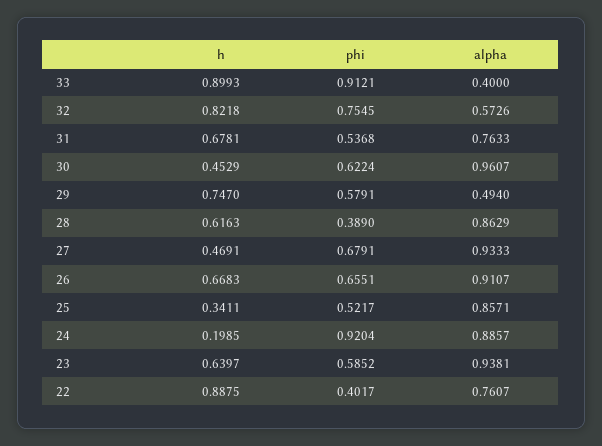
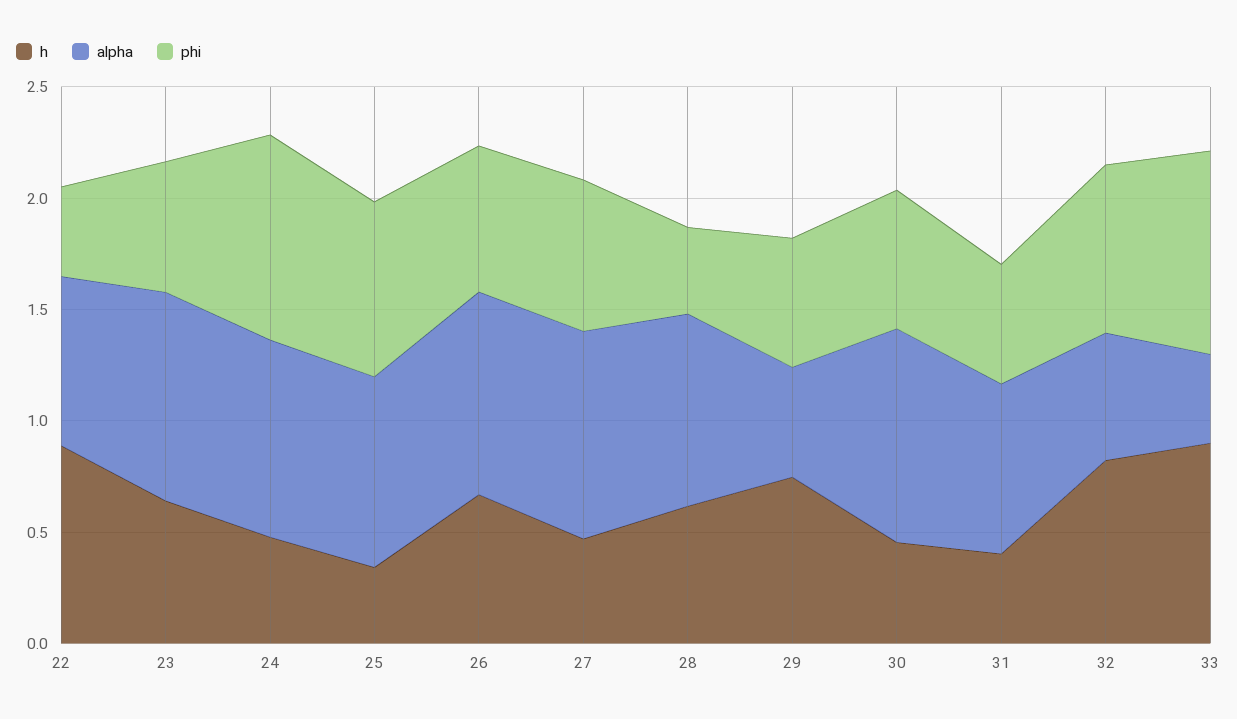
  {
    "h": {
      "33": 0.8993,
      "32": 0.8218,
-     "31": 0.6781,
+     "31": 0.4,
      "30": 0.4529,
      "29": 0.747,
      "28": 0.6163,
      "27": 0.4691,
      "26": 0.6683,
      "25": 0.3411,
-     "24": 0.1985,
+     "24": 0.5,
      "23": 0.6397,
      "22": 0.8875
    },
    "phi": {
      "33": 0.9121,
      "32": 0.7545,
      "31": 0.5368,
      "30": 0.6224,
      "29": 0.5791,
      "28": 0.389,
      "27": 0.6791,
      "26": 0.6551,
-     "25": 0.5217,
+     "25": 0.8,
      "24": 0.9204,
      "23": 0.5852,
      "22": 0.4017
    },
    "alpha": {
      "33": 0.4,
      "32": 0.5726,
      "31": 0.7633,
      "30": 0.9607,
      "29": 0.494,
      "28": 0.8629,
      "27": 0.9333,
      "26": 0.9107,
      "25": 0.8571,
      "24": 0.8857,
      "23": 0.9381,
      "22": 0.7607
    }
  }

